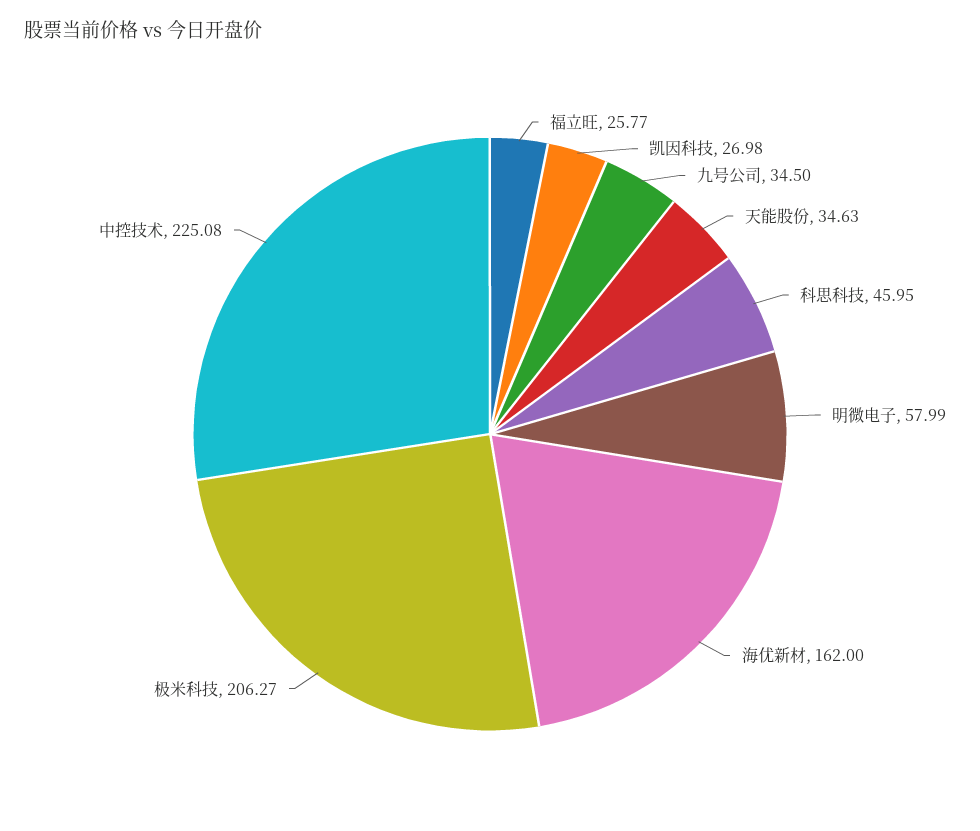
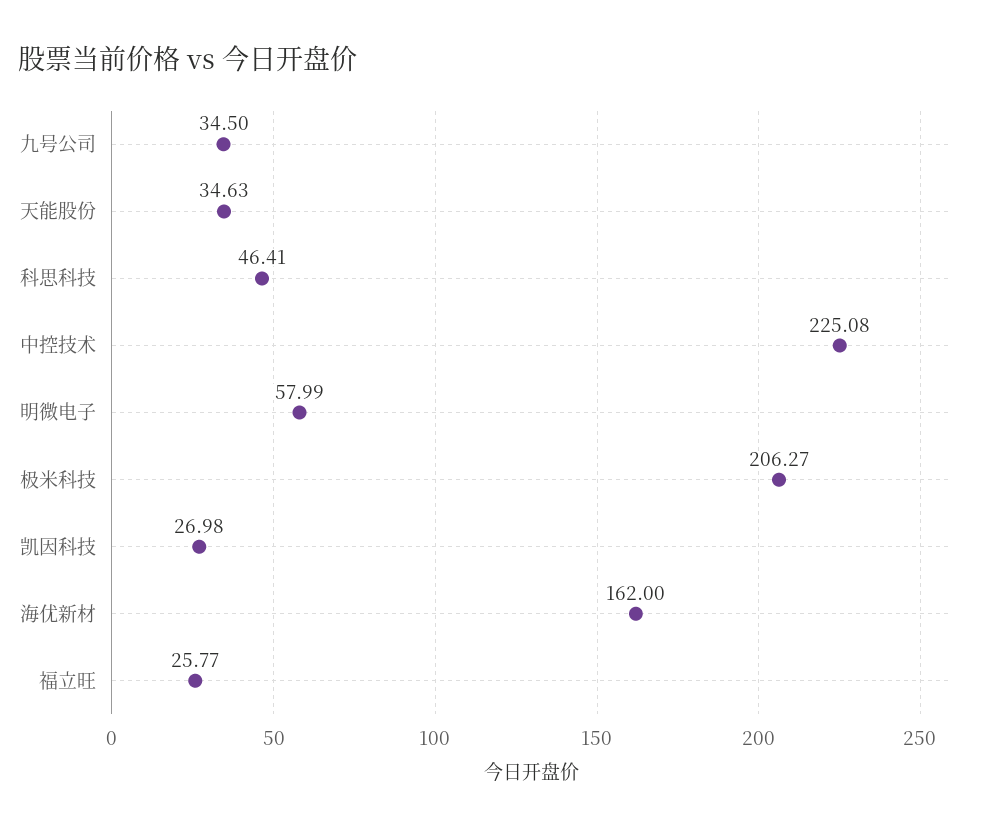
  {
    "福立旺": 25.77,
    "凯因科技": 26.98,
    "九号公司": 34.5,
    "天能股份": 34.63,
-   "科思科技": 45.95,
+   "科思科技": 46.41,
    "明微电子": 57.99,
    "海优新材": 162,
    "极米科技": 206.27,
    "中控技术": 225.08
  }

